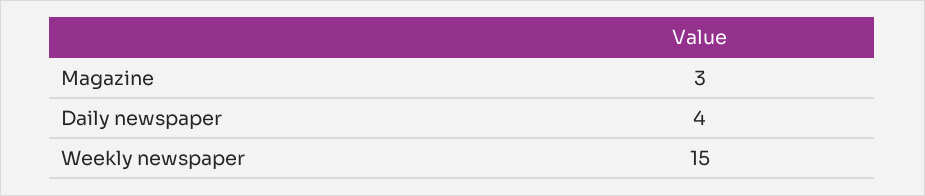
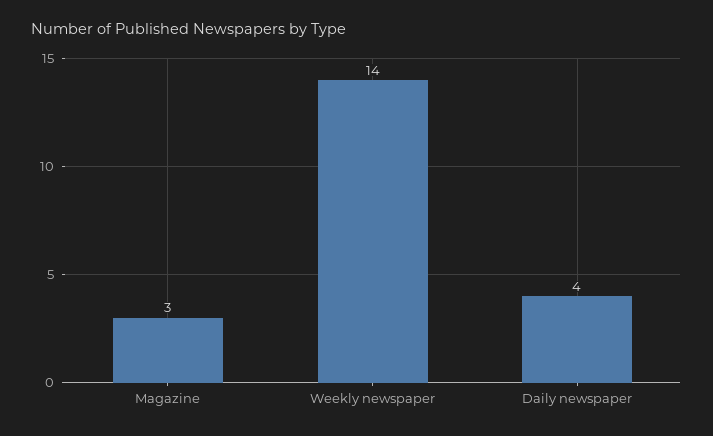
  {
    "Magazine": 3,
    "Daily newspaper": 4,
-   "Weekly newspaper": 15
+   "Weekly newspaper": 14
  }

